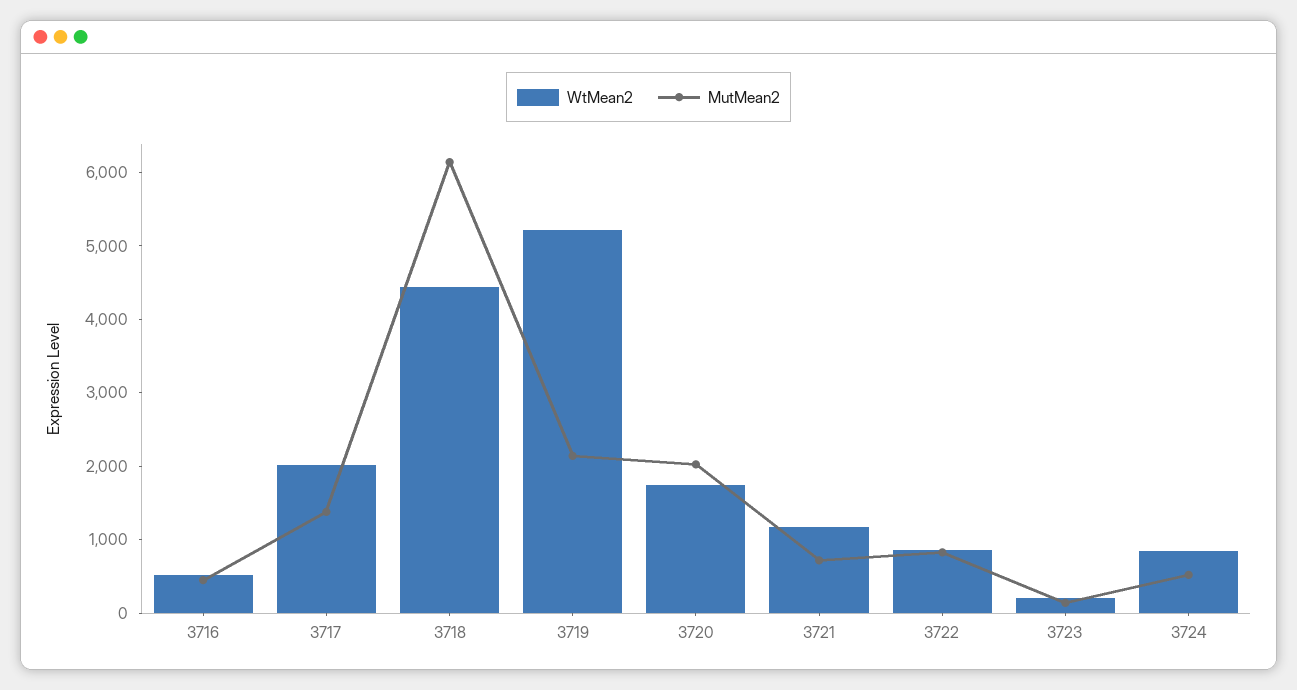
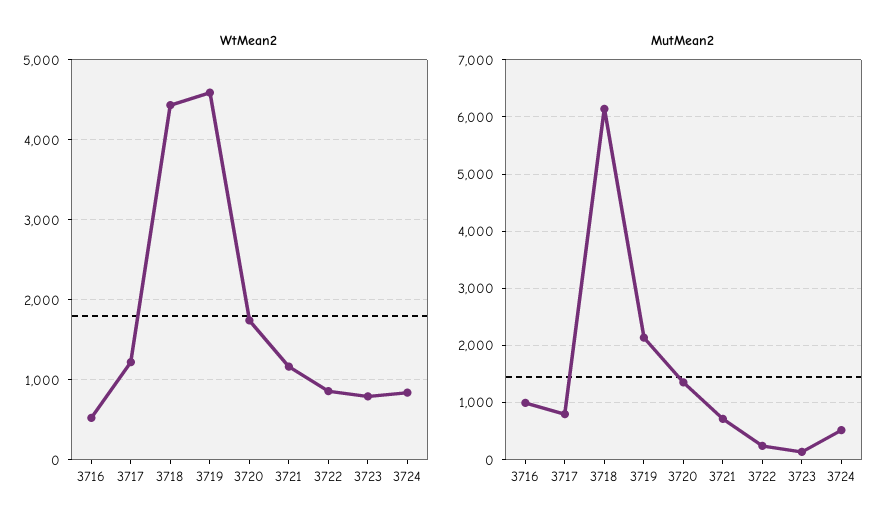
  {
    "WtMean2": {
      "3716": 500,
-     "3717": 2000,
+     "3717": 1200,
      "3718": 4400,
-     "3719": 5200,
+     "3719": 4600,
      "3720": 1700,
      "3721": 1200,
      "3722": 900,
-     "3723": 200,
+     "3723": 800,
      "3724": 800
    },
    "MutMean2": {
-     "3716": 400,
+     "3716": 1000,
-     "3717": 1400,
+     "3717": 800,
      "3718": 6200,
      "3719": 2200,
-     "3720": 2000,
+     "3720": 1400,
      "3721": 800,
-     "3722": 800,
+     "3722": 200,
      "3723": 200,
      "3724": 600
    }
  }

